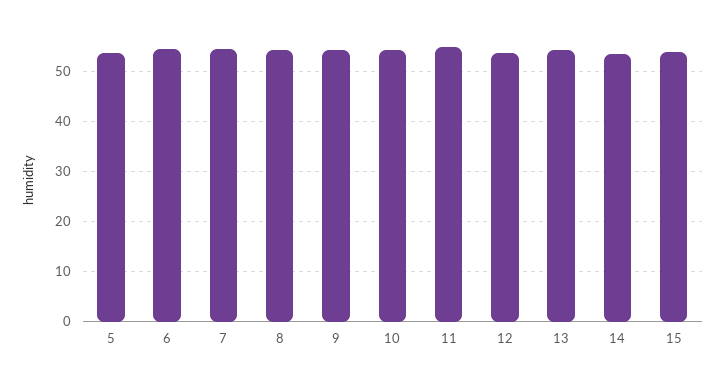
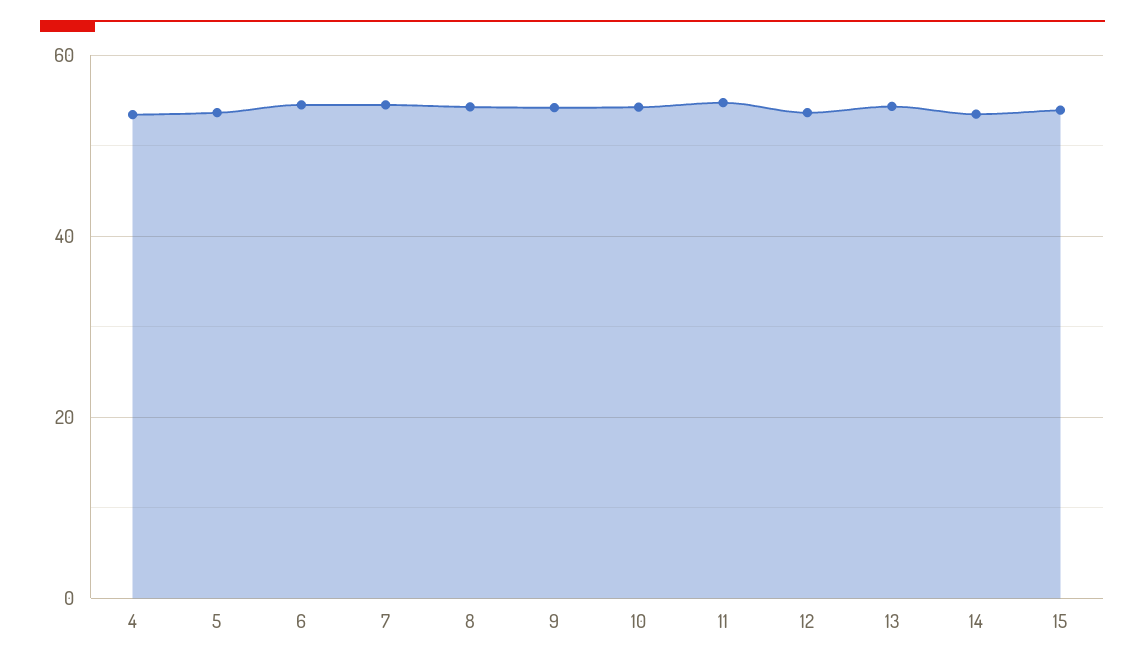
  {
    "5": 54,
    "6": 54,
    "7": 54,
    "8": 54,
    "9": 54,
    "10": 54,
    "11": 54,
    "12": 54,
    "13": 54,
    "14": 54,
-   "15": 54
+   "15": 54,
+   "4": 54
  }

